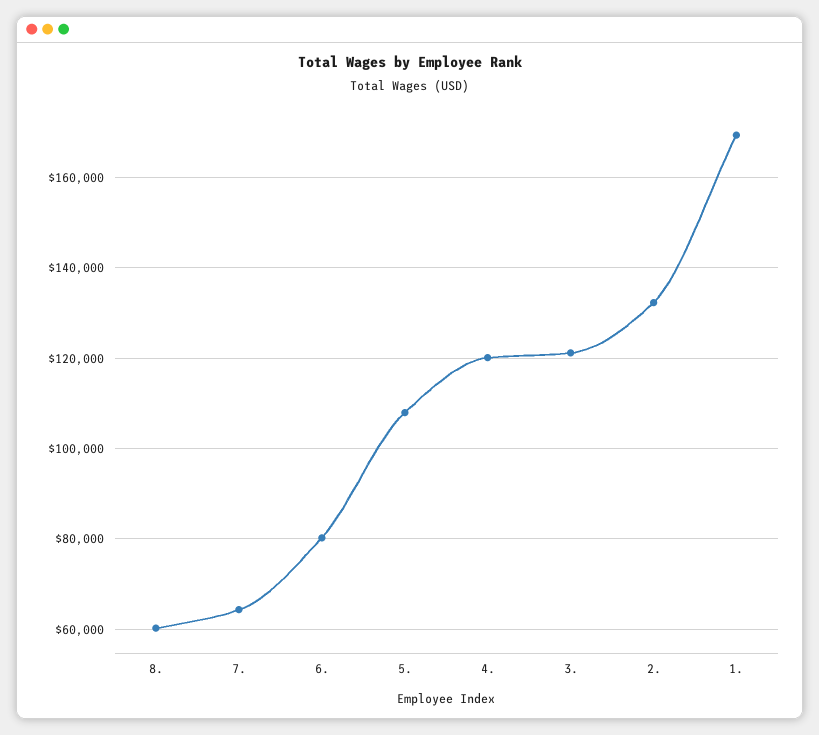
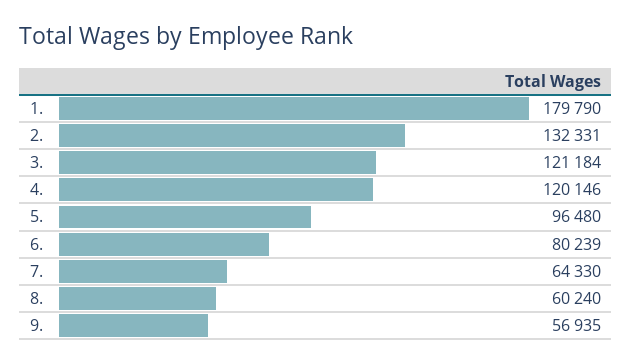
  {
    "8.": 60240,
    "7.": 64330,
    "6.": 80239,
-   "5.": 108000,
+   "5.": 96480,
    "4.": 120146,
    "3.": 121184,
    "2.": 132331,
-   "1.": 170000
+   "1.": 179790,
+   "9.": 56935
  }

